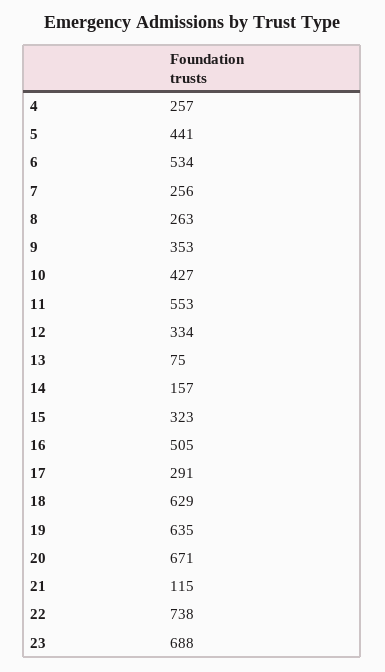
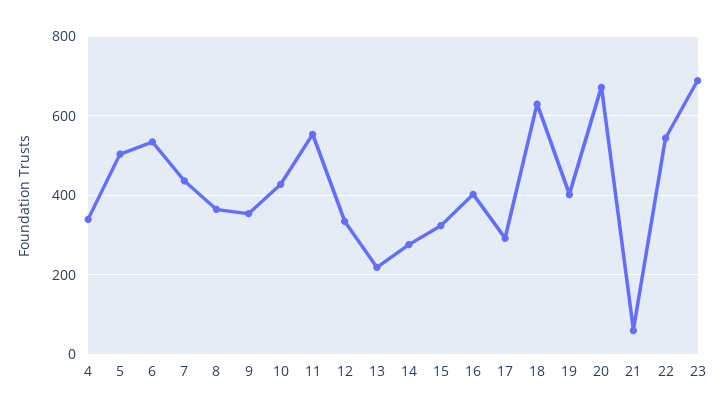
  {
-   "4": 257,
+   "4": 340,
-   "5": 441,
+   "5": 500,
    "6": 534,
-   "7": 256,
+   "7": 440,
-   "8": 263,
+   "8": 360,
    "9": 353,
    "10": 427,
    "11": 553,
    "12": 334,
-   "13": 75,
+   "13": 220,
-   "14": 157,
+   "14": 280,
    "15": 323,
-   "16": 505,
+   "16": 400,
    "17": 291,
    "18": 629,
-   "19": 635,
+   "19": 400,
    "20": 671,
-   "21": 115,
+   "21": 60,
-   "22": 738,
+   "22": 540,
    "23": 688
  }

